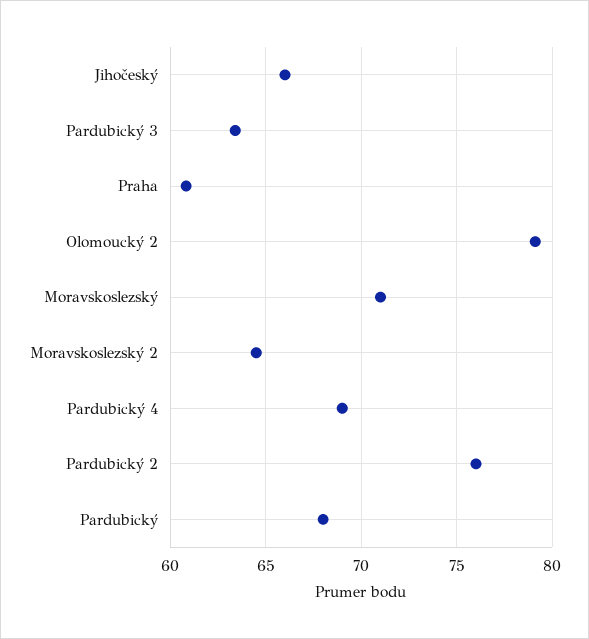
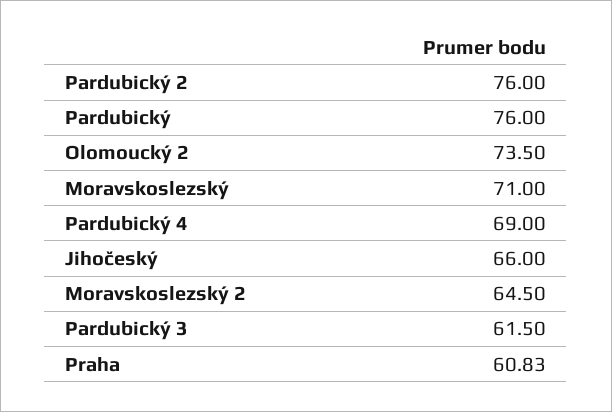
  {
    "Jihočeský": 66,
-   "Pardubický 3": 63.5,
+   "Pardubický 3": 61.5,
    "Praha": 60.83,
-   "Olomoucký 2": 79,
+   "Olomoucký 2": 73.5,
    "Moravskoslezský": 71,
    "Moravskoslezský 2": 64.5,
    "Pardubický 4": 69,
    "Pardubický 2": 76,
-   "Pardubický": 68
+   "Pardubický": 76
  }

